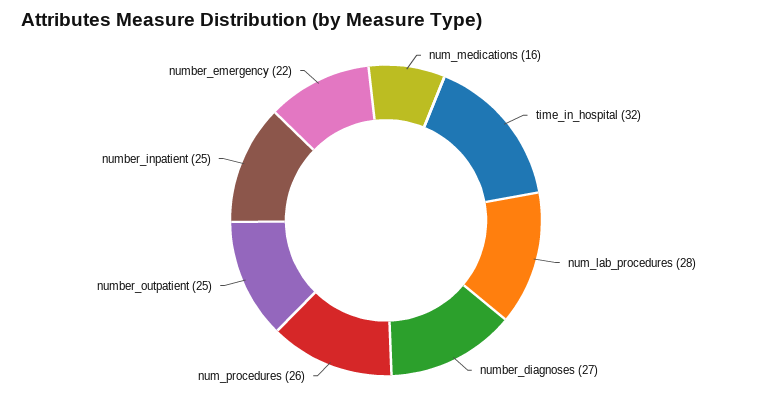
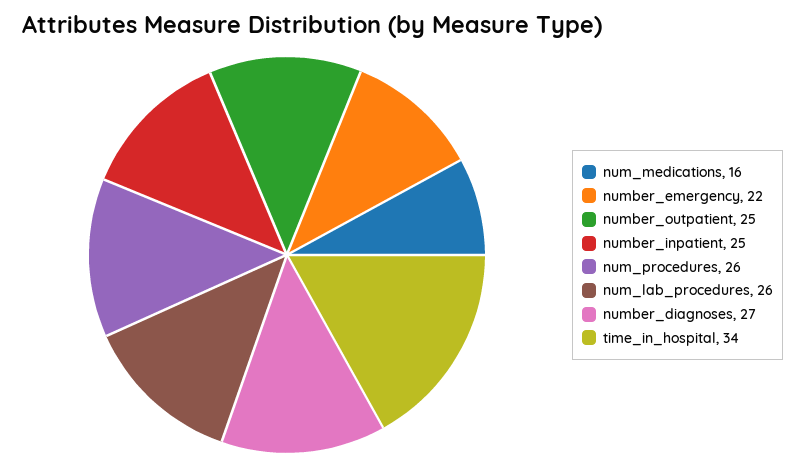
  {
    "num_medications": 16,
-   "time_in_hospital": 32,
+   "time_in_hospital": 34,
-   "num_lab_procedures": 28,
+   "num_lab_procedures": 26,
    "number_diagnoses": 27,
    "num_procedures": 26,
    "number_outpatient": 25,
    "number_inpatient": 25,
    "number_emergency": 22
  }

